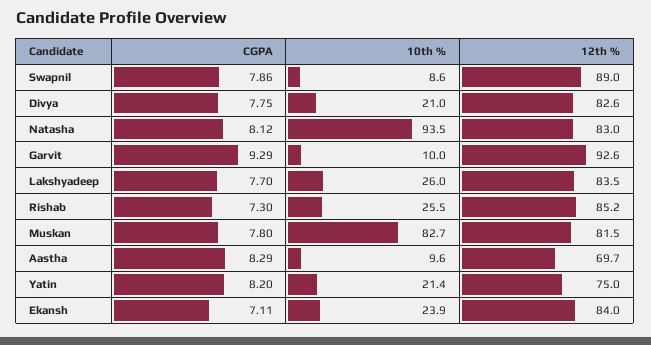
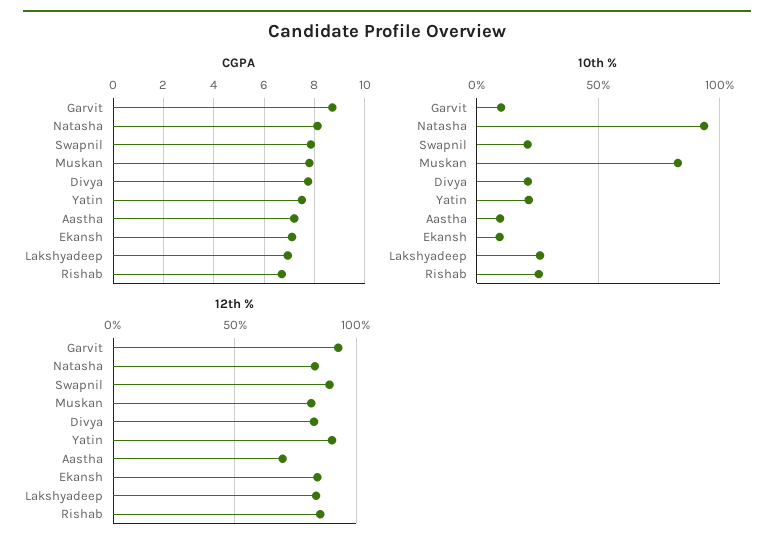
  {
    "CGPA": {
      "Swapnil": 7.86,
      "Divya": 7.75,
      "Natasha": 8.12,
-     "Garvit": 9.29,
+     "Garvit": 8.75,
-     "Lakshyadeep": 7.7,
+     "Lakshyadeep": 7,
-     "Rishab": 7.3,
+     "Rishab": 6.75,
      "Muskan": 7.8,
-     "Aastha": 8.29,
+     "Aastha": 7.25,
-     "Yatin": 8.2,
+     "Yatin": 7.5,
      "Ekansh": 7.11
    },
    "10th %": {
-     "Swapnil": 8.6,
+     "Swapnil": 20,
      "Divya": 21,
      "Natasha": 93.5,
      "Garvit": 10,
      "Lakshyadeep": 26,
      "Rishab": 25.5,
      "Muskan": 82.7,
      "Aastha": 9.6,
      "Yatin": 21.4,
-     "Ekansh": 23.9
+     "Ekansh": 10
    },
    "12th %": {
      "Swapnil": 89,
      "Divya": 82.6,
      "Natasha": 83,
      "Garvit": 92.6,
      "Lakshyadeep": 83.5,
      "Rishab": 85.2,
      "Muskan": 81.5,
      "Aastha": 69.7,
-     "Yatin": 75,
+     "Yatin": 90,
      "Ekansh": 84
    }
  }

